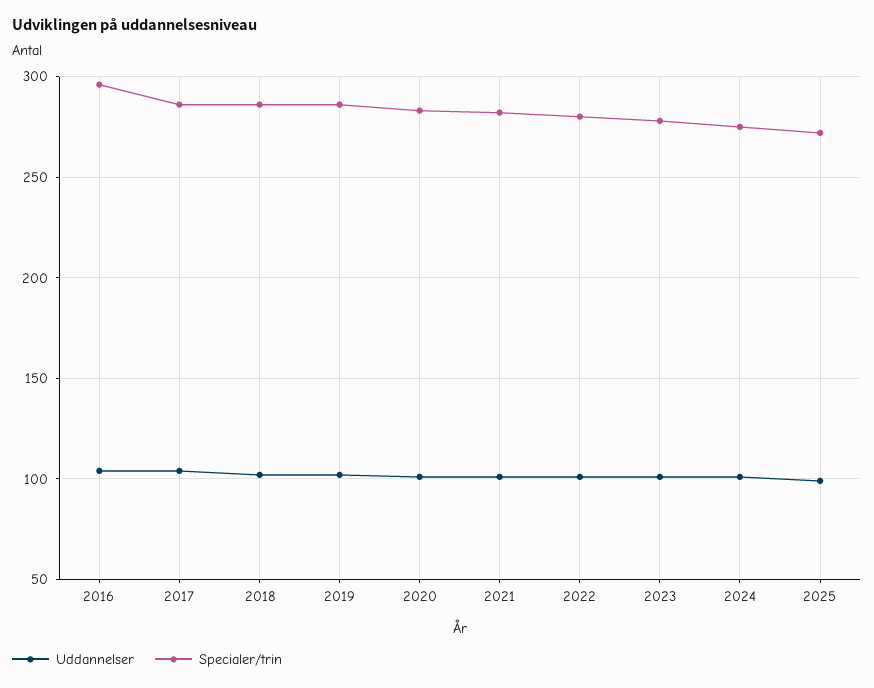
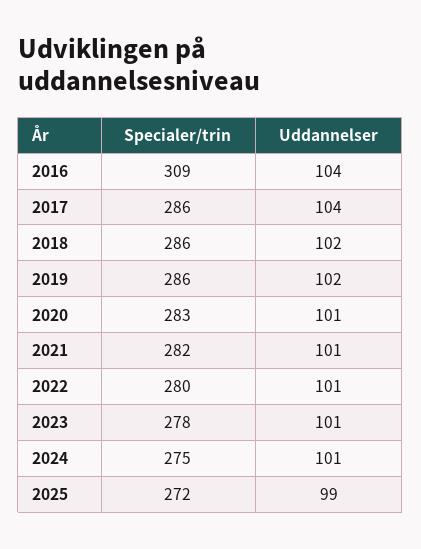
  {
    "Uddannelser": {
      "2016": 104,
      "2017": 104,
      "2018": 102,
      "2019": 102,
      "2020": 101,
      "2021": 101,
      "2022": 101,
      "2023": 101,
      "2024": 101,
      "2025": 99
    },
    "Specialer/trin": {
-     "2016": 295,
+     "2016": 309,
      "2017": 286,
      "2018": 286,
      "2019": 286,
      "2020": 283,
      "2021": 282,
      "2022": 280,
      "2023": 278,
      "2024": 275,
      "2025": 272
    }
  }

